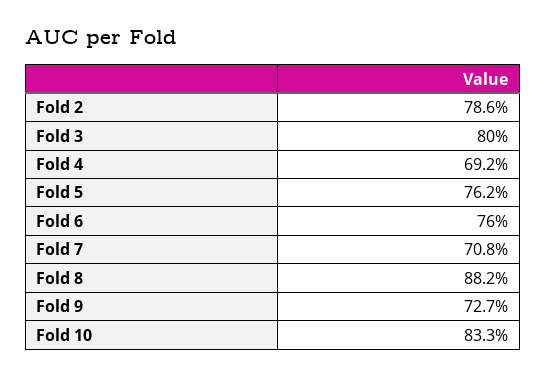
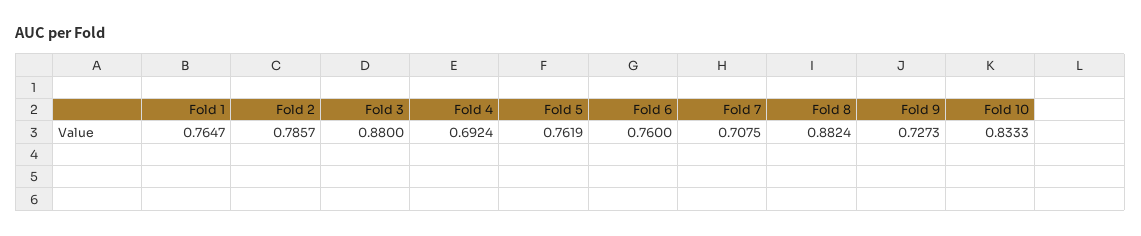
  {
    "Fold 2": 0.7857,
-   "Fold 3": 0.8,
+   "Fold 3": 0.88,
    "Fold 4": 0.6924,
    "Fold 5": 0.7619,
    "Fold 6": 0.76,
    "Fold 7": 0.7075,
    "Fold 8": 0.8824,
    "Fold 9": 0.7273,
-   "Fold 10": 0.8333
+   "Fold 10": 0.8333,
+   "Fold 1": 0.7647
  }

